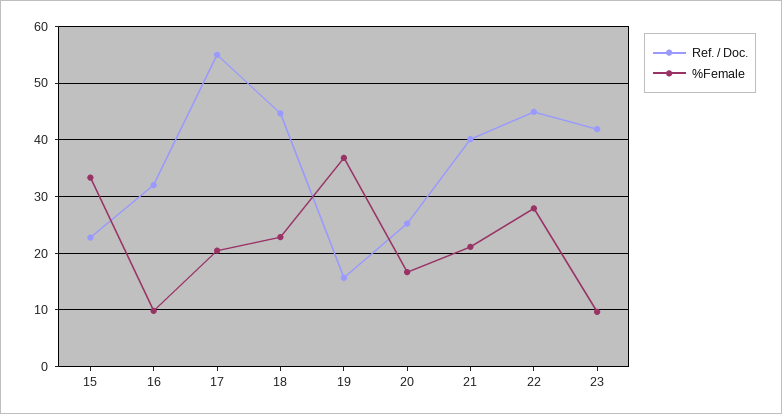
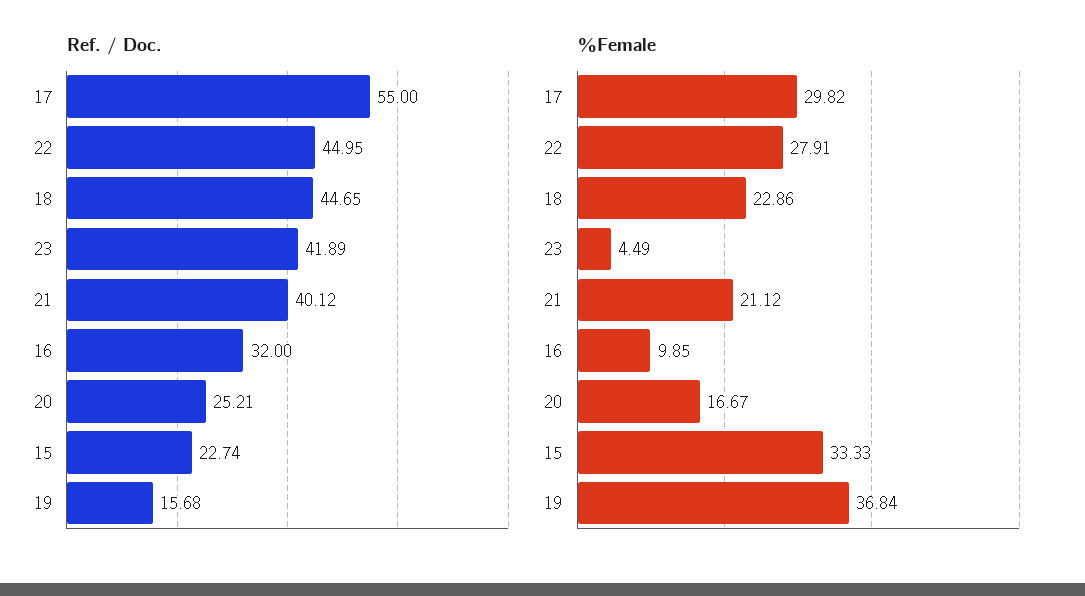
  {
    "Ref. / Doc.": {
      "15": 22.74,
      "16": 32,
      "17": 55,
      "18": 44.65,
      "19": 15.68,
      "20": 25.21,
      "21": 40.12,
      "22": 44.95,
      "23": 41.89
    },
    "%Female": {
      "15": 33.33,
      "16": 9.85,
-     "17": 20,
+     "17": 29.82,
      "18": 22.86,
      "19": 36.84,
      "20": 16.67,
      "21": 21.12,
      "22": 27.91,
-     "23": 10
+     "23": 4.49
    }
  }

